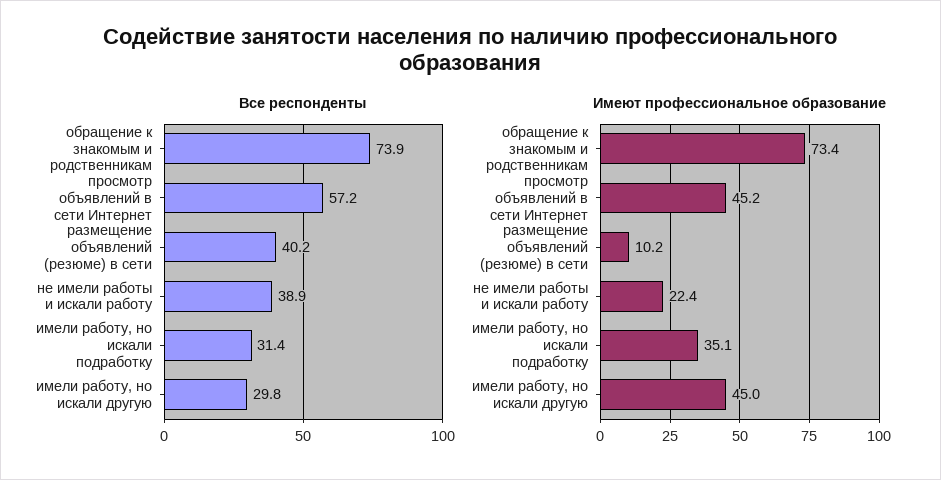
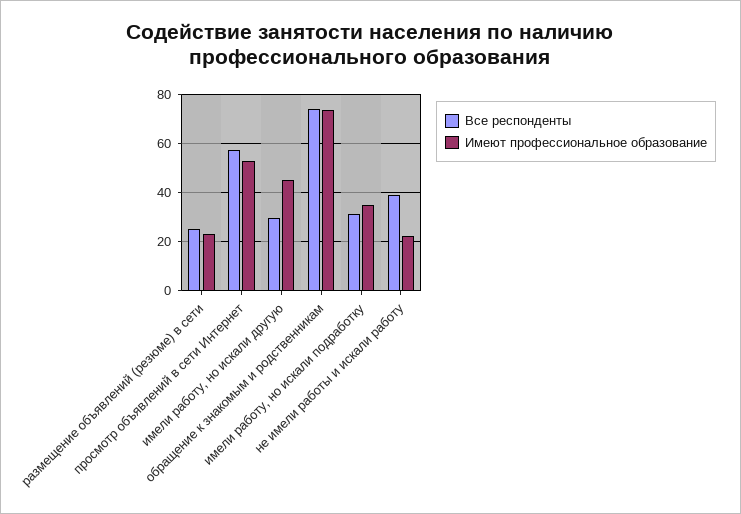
  {
    "Все респонденты": {
      "обращение к знакомым и родственникам": 73.9,
      "просмотр объявлений в сети Интернет": 57.2,
-     "размещение объявлений (резюме) в сети": 40.2,
+     "размещение объявлений (резюме) в сети": 25,
      "не имели работы и искали работу": 38.9,
      "имели работу, но искали подработку": 31.4,
      "имели работу, но искали другую": 29.8
    },
    "Имеют профессиональное образование": {
      "обращение к знакомым и родственникам": 73.4,
-     "просмотр объявлений в сети Интернет": 45.2,
+     "просмотр объявлений в сети Интернет": 52.5,
-     "размещение объявлений (резюме) в сети": 10.2,
+     "размещение объявлений (резюме) в сети": 22.5,
      "не имели работы и искали работу": 22.4,
      "имели работу, но искали подработку": 35.1,
      "имели работу, но искали другую": 45
    }
  }

